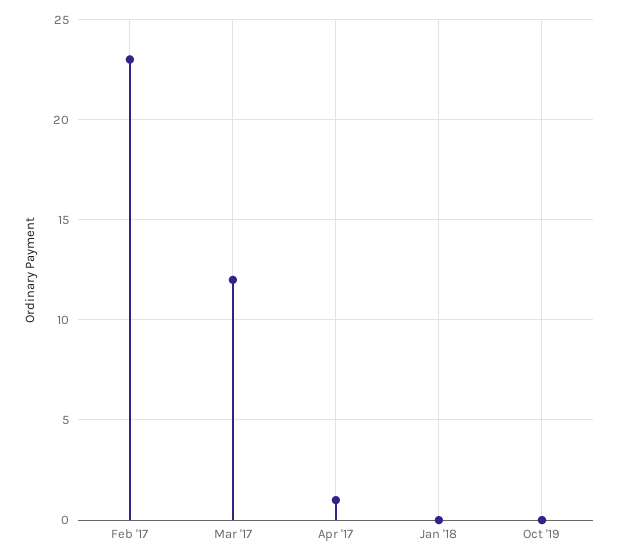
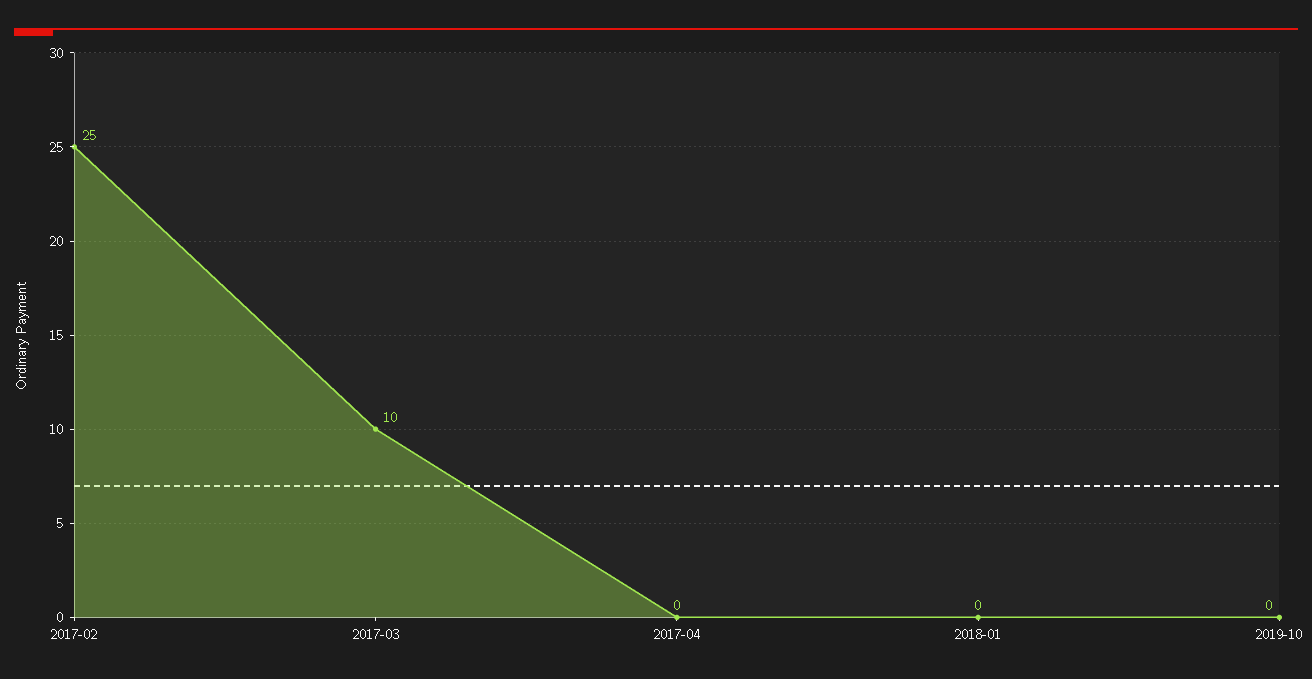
  {
-   "Feb '17": 23,
+   "Feb '17": 25,
-   "Mar '17": 12,
+   "Mar '17": 10,
-   "Apr '17": 1,
+   "Apr '17": 0,
    "Jan '18": 0,
    "Oct '19": 0
  }

